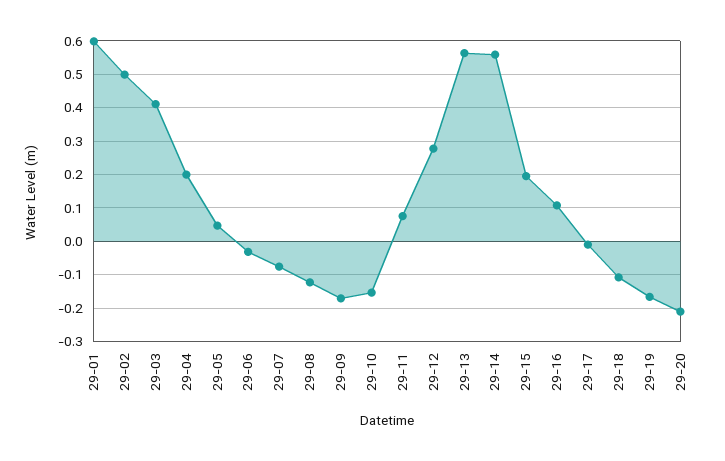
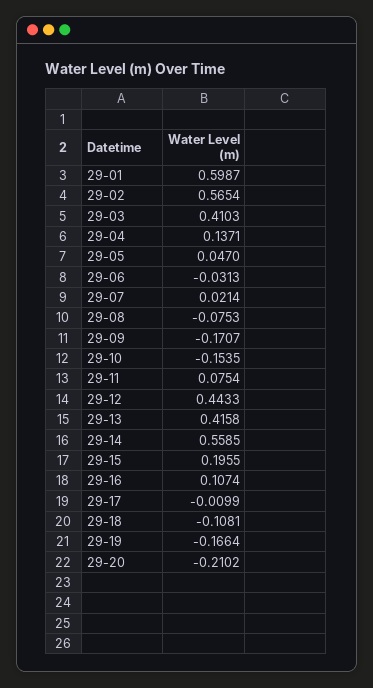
  {
    "29-01": 0.5987,
-   "29-02": 0.5,
+   "29-02": 0.5654,
    "29-03": 0.4103,
-   "29-04": 0.2,
+   "29-04": 0.1371,
    "29-05": 0.047,
    "29-06": -0.0313,
-   "29-07": -0.08,
+   "29-07": 0.0214,
-   "29-08": -0.12,
+   "29-08": -0.0753,
    "29-09": -0.1707,
    "29-10": -0.1535,
    "29-11": 0.0754,
-   "29-12": 0.28,
+   "29-12": 0.4433,
-   "29-13": 0.56,
+   "29-13": 0.4158,
    "29-14": 0.5585,
    "29-15": 0.1955,
    "29-16": 0.1074,
    "29-17": -0.0099,
    "29-18": -0.1081,
    "29-19": -0.1664,
    "29-20": -0.2102
  }

